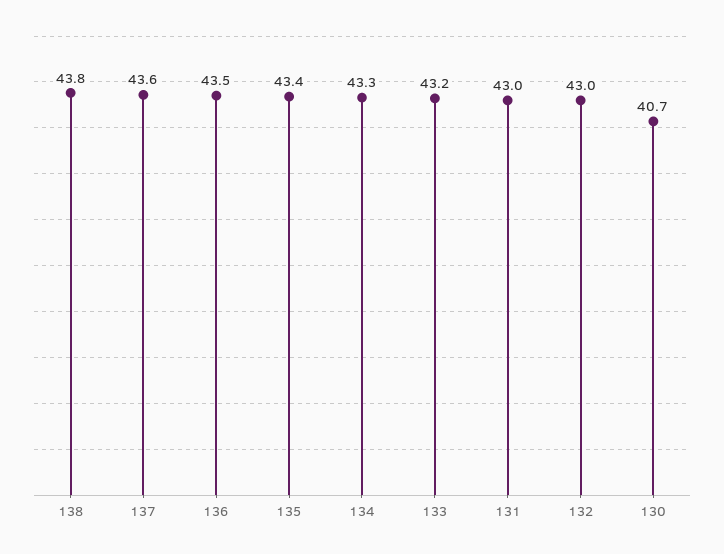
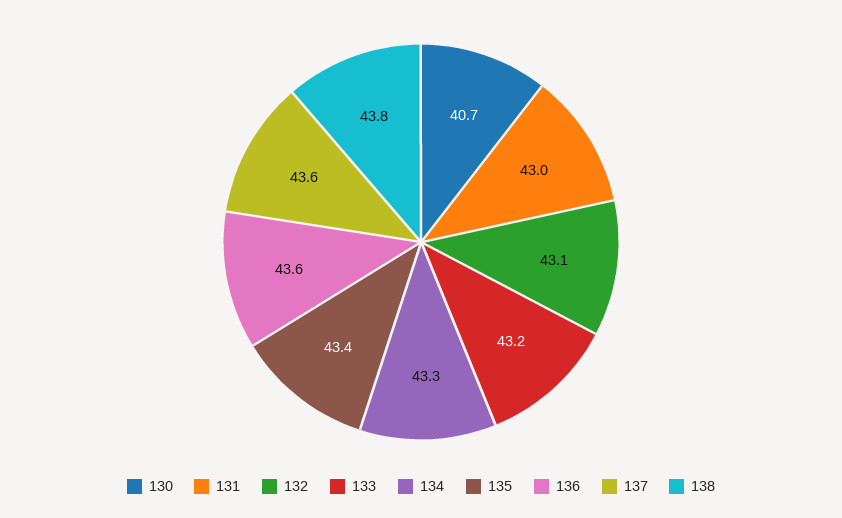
  {
    "138": 43.8,
    "137": 43.6,
-   "136": 43.5,
+   "136": 43.6,
    "135": 43.4,
    "134": 43.3,
    "133": 43.2,
    "131": 43,
-   "132": 43,
+   "132": 43.1,
    "130": 40.7
  }

